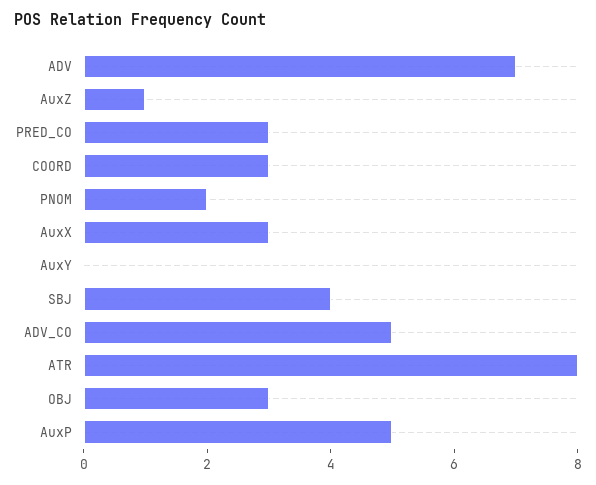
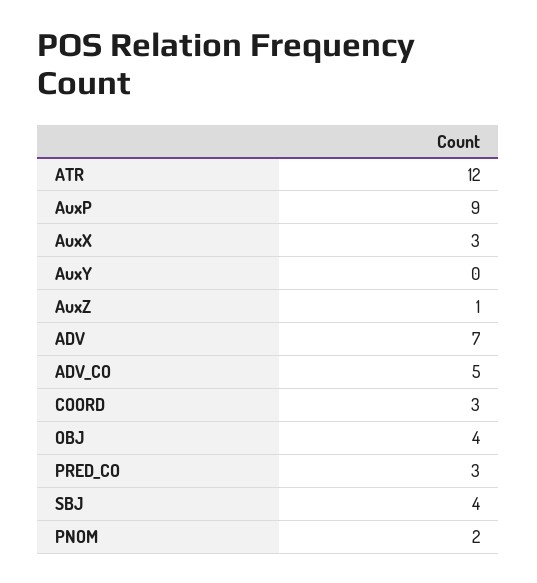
  {
    "ADV": 7,
    "AuxZ": 1,
    "PRED_CO": 3,
    "COORD": 3,
    "PNOM": 2,
    "AuxX": 3,
    "AuxY": 0,
    "SBJ": 4,
    "ADV_CO": 5,
-   "ATR": 8,
+   "ATR": 12,
-   "OBJ": 3,
+   "OBJ": 4,
-   "AuxP": 5
+   "AuxP": 9
  }

